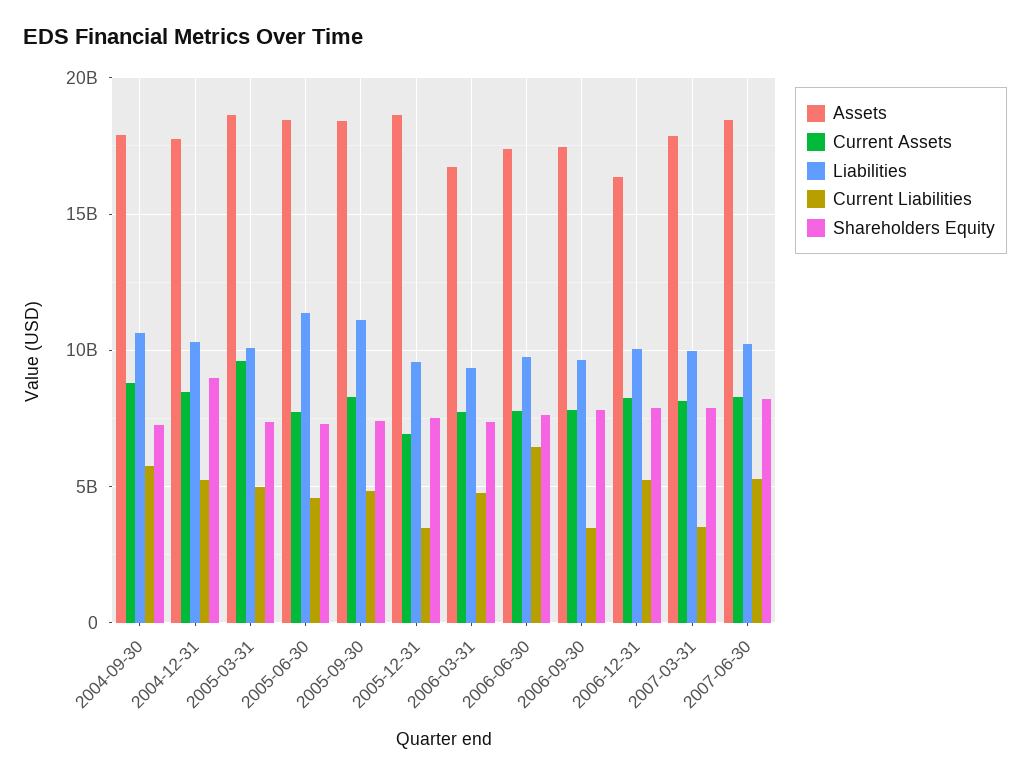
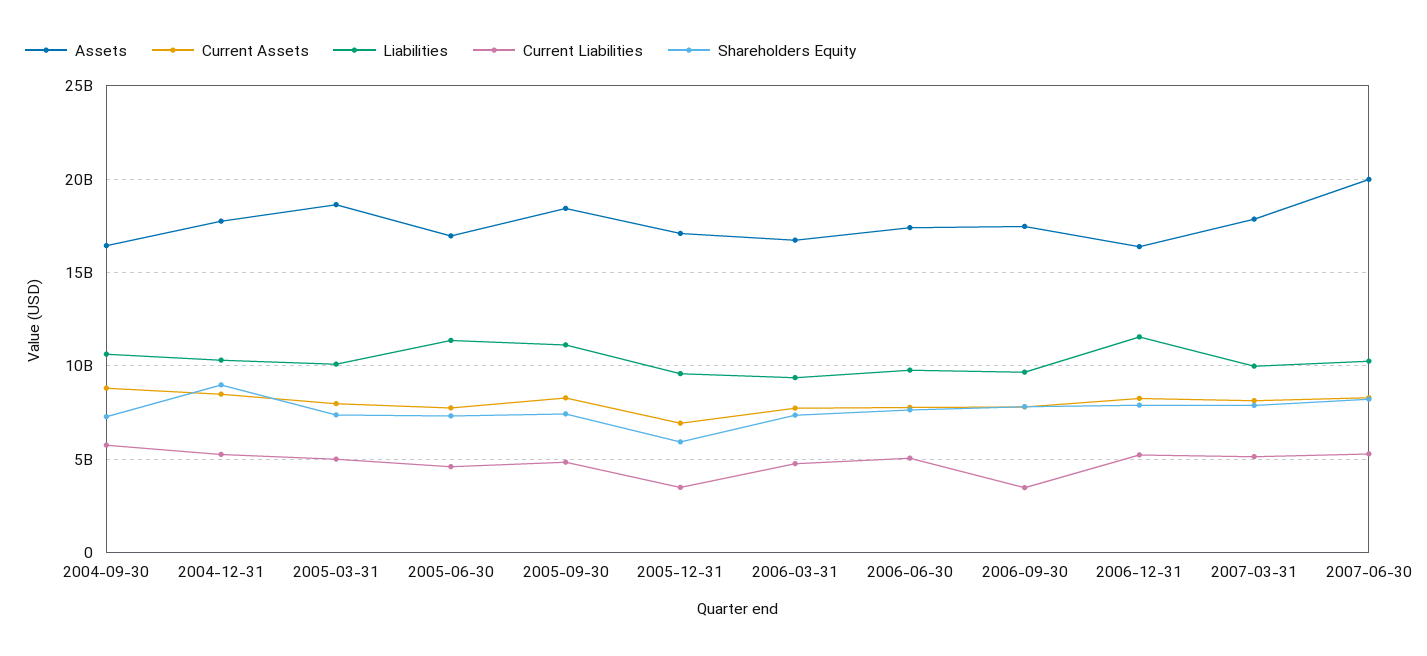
  {
    "Assets": {
-     "2004-09-30": 18000000000,
+     "2004-09-30": 16500000000,
      "2004-12-31": 17500000000,
      "2005-03-31": 18500000000,
-     "2005-06-30": 18500000000,
+     "2005-06-30": 17000000000,
      "2005-09-30": 18500000000,
-     "2005-12-31": 18500000000,
+     "2005-12-31": 17000000000,
      "2006-03-31": 16500000000,
      "2006-06-30": 17500000000,
      "2006-09-30": 17500000000,
      "2006-12-31": 16500000000,
      "2007-03-31": 18000000000,
-     "2007-06-30": 18500000000
+     "2007-06-30": 20000000000
    },
    "Current Assets": {
      "2004-09-30": 9000000000,
      "2004-12-31": 8500000000,
-     "2005-03-31": 9500000000,
+     "2005-03-31": 8000000000,
      "2005-06-30": 7500000000,
      "2005-09-30": 8500000000,
      "2005-12-31": 7000000000,
      "2006-03-31": 7500000000,
      "2006-06-30": 8000000000,
      "2006-09-30": 8000000000,
      "2006-12-31": 8500000000,
      "2007-03-31": 8000000000,
      "2007-06-30": 8500000000
    },
    "Liabilities": {
      "2004-09-30": 10500000000,
      "2004-12-31": 10500000000,
      "2005-03-31": 10000000000,
      "2005-06-30": 11500000000,
      "2005-09-30": 11000000000,
      "2005-12-31": 9500000000,
      "2006-03-31": 9500000000,
      "2006-06-30": 10000000000,
      "2006-09-30": 9500000000,
-     "2006-12-31": 10000000000,
+     "2006-12-31": 11500000000,
      "2007-03-31": 10000000000,
      "2007-06-30": 10000000000
    },
    "Current Liabilities": {
      "2004-09-30": 6000000000,
      "2004-12-31": 5500000000,
      "2005-03-31": 5000000000,
      "2005-06-30": 4500000000,
      "2005-09-30": 5000000000,
      "2005-12-31": 3500000000,
      "2006-03-31": 5000000000,
-     "2006-06-30": 6500000000,
+     "2006-06-30": 5000000000,
      "2006-09-30": 3500000000,
      "2006-12-31": 5000000000,
-     "2007-03-31": 3500000000,
+     "2007-03-31": 5000000000,
      "2007-06-30": 5500000000
    },
    "Shareholders Equity": {
      "2004-09-30": 7500000000,
      "2004-12-31": 9000000000,
      "2005-03-31": 7500000000,
      "2005-06-30": 7500000000,
      "2005-09-30": 7500000000,
-     "2005-12-31": 7500000000,
+     "2005-12-31": 6000000000,
      "2006-03-31": 7500000000,
      "2006-06-30": 7500000000,
      "2006-09-30": 8000000000,
      "2006-12-31": 8000000000,
      "2007-03-31": 8000000000,
      "2007-06-30": 8000000000
    }
  }

